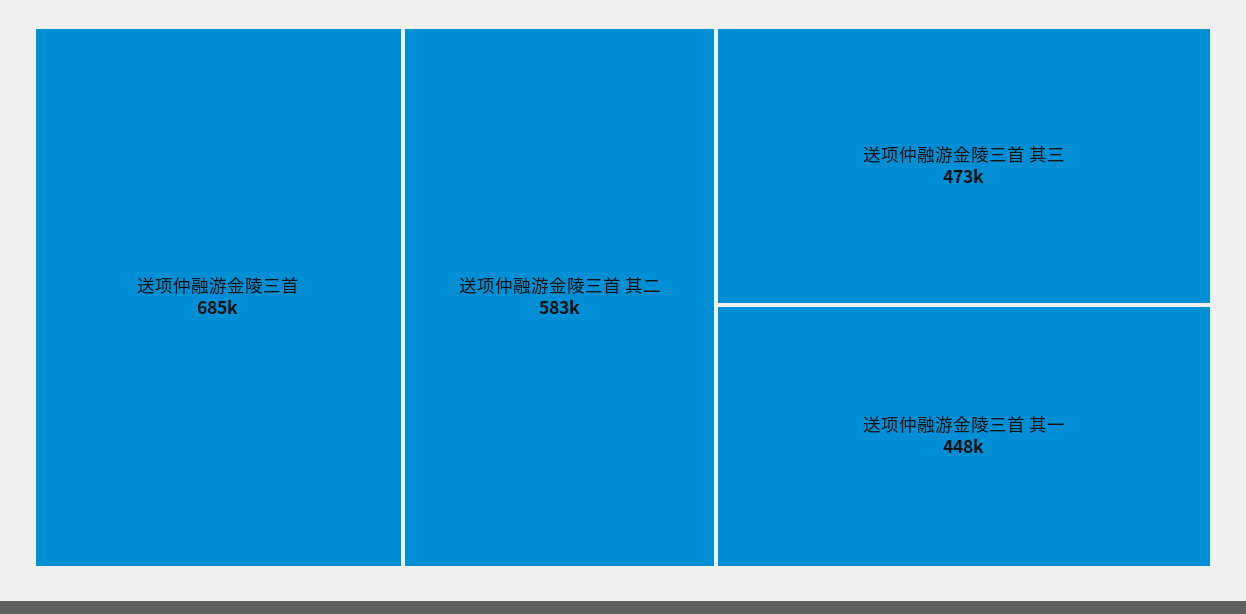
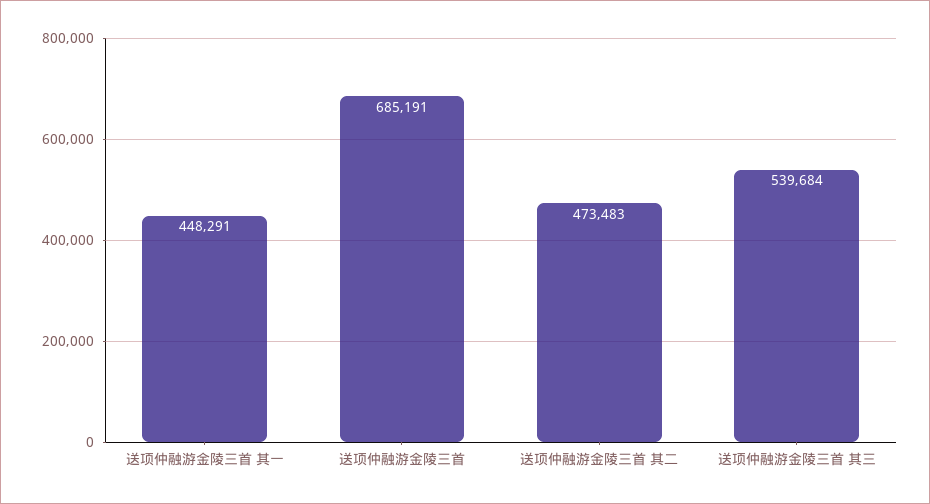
  {
    "送项仲融游金陵三首": 685191,
-   "送项仲融游金陵三首 其二": 583000,
+   "送项仲融游金陵三首 其二": 473483,
-   "送项仲融游金陵三首 其三": 473000,
+   "送项仲融游金陵三首 其三": 539684,
    "送项仲融游金陵三首 其一": 448291
  }

